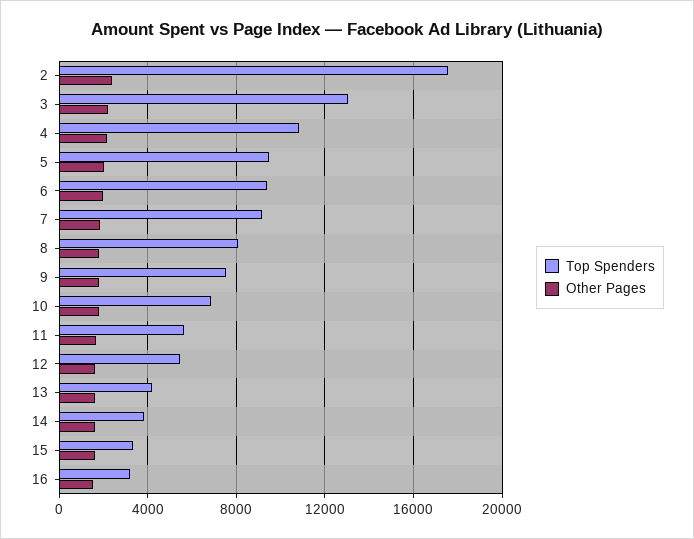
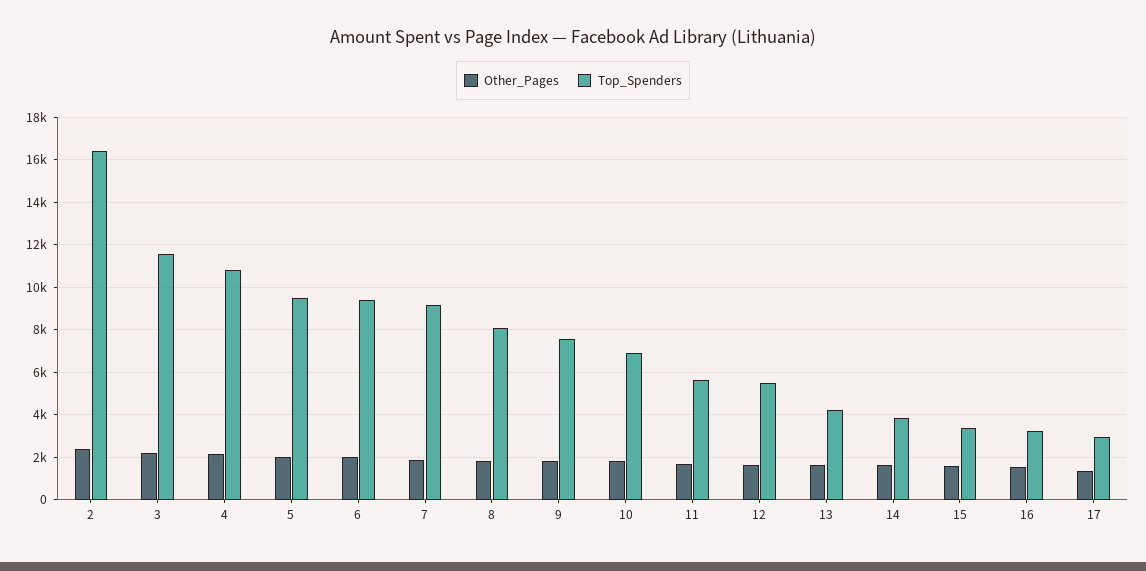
  {
    "Top Spenders": {
-     "2": 17500,
+     "2": 16500,
-     "3": 13000,
+     "3": 11500,
      "4": 11000,
      "5": 9500,
      "6": 9500,
      "7": 9000,
      "8": 8000,
      "9": 7500,
      "10": 7000,
      "11": 5500,
      "12": 5500,
      "13": 4000,
      "14": 4000,
      "15": 3500,
-     "16": 3000
+     "16": 3000,
+     "17": 3000
    },
    "Other Pages": {
      "2": 2500,
      "3": 2000,
      "4": 2000,
      "5": 2000,
      "6": 2000,
      "7": 2000,
      "8": 2000,
      "9": 2000,
      "10": 2000,
      "11": 1500,
      "12": 1500,
      "13": 1500,
      "14": 1500,
      "15": 1500,
-     "16": 1500
+     "16": 1500,
+     "17": 1500
    }
  }

